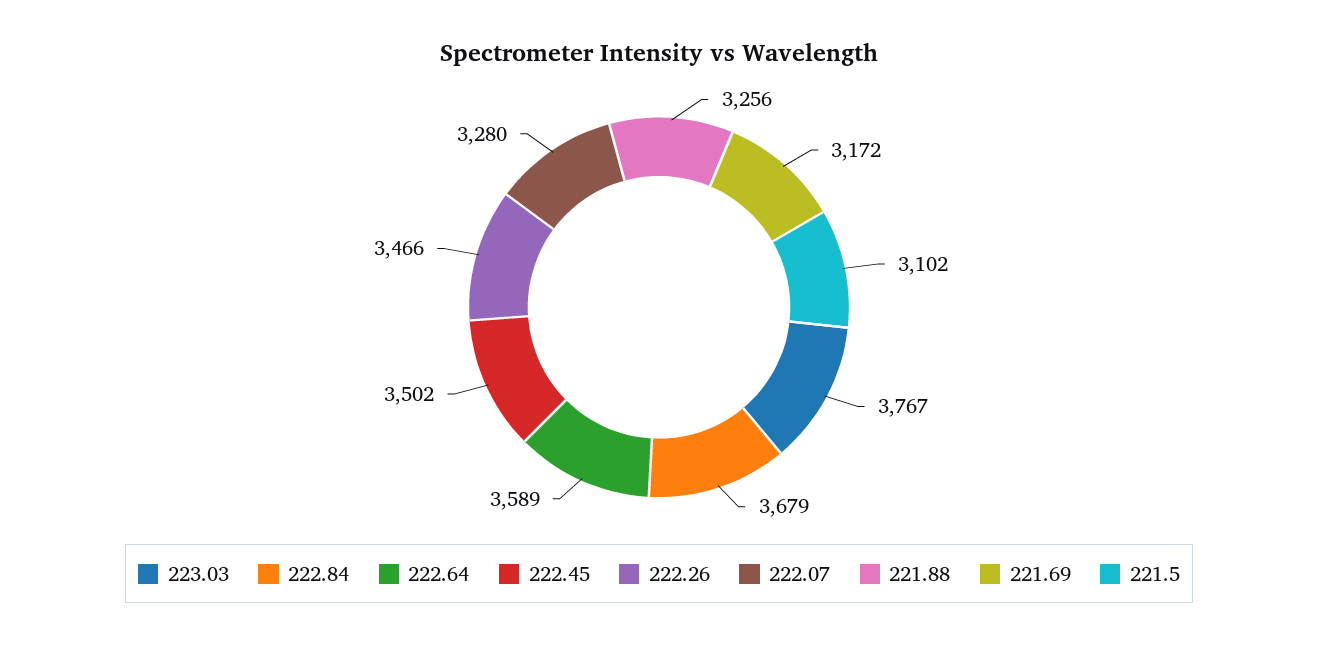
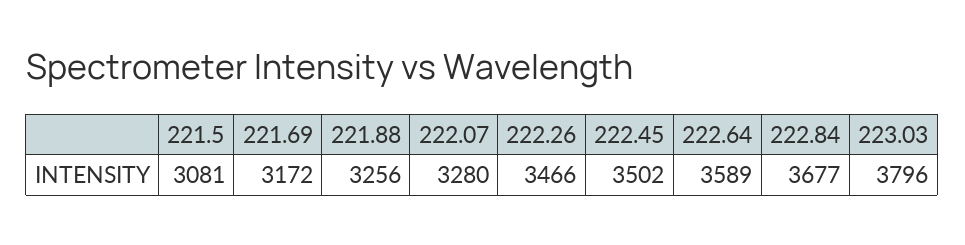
  {
-   "223.03": 3767,
+   "223.03": 3796,
-   "222.84": 3679,
+   "222.84": 3677,
    "222.64": 3589,
    "222.45": 3502,
    "222.26": 3466,
    "222.07": 3280,
    "221.88": 3256,
    "221.69": 3172,
-   "221.5": 3102
+   "221.5": 3081
  }

